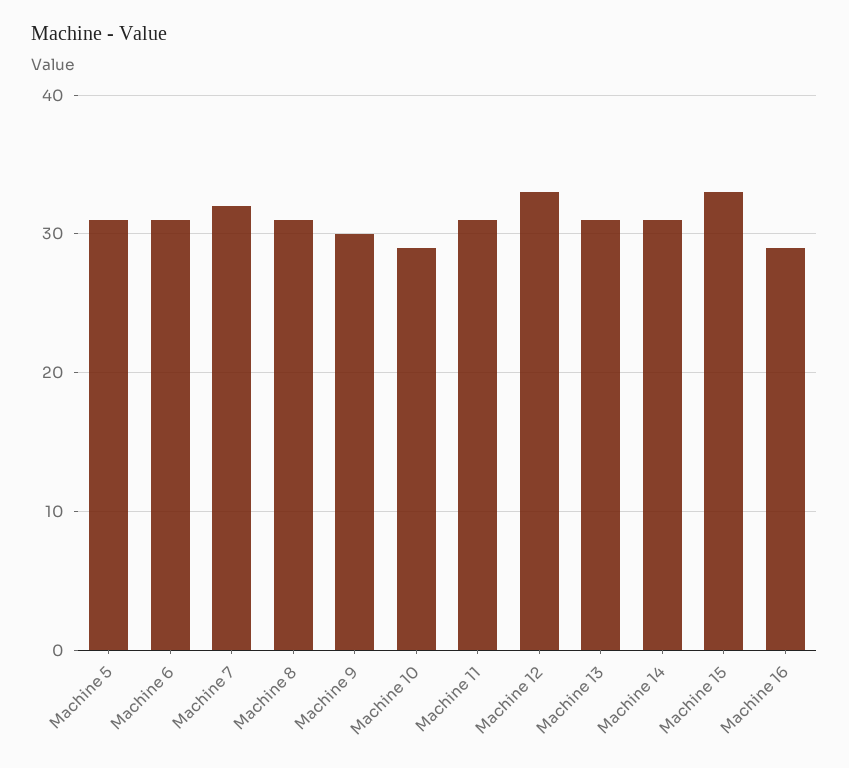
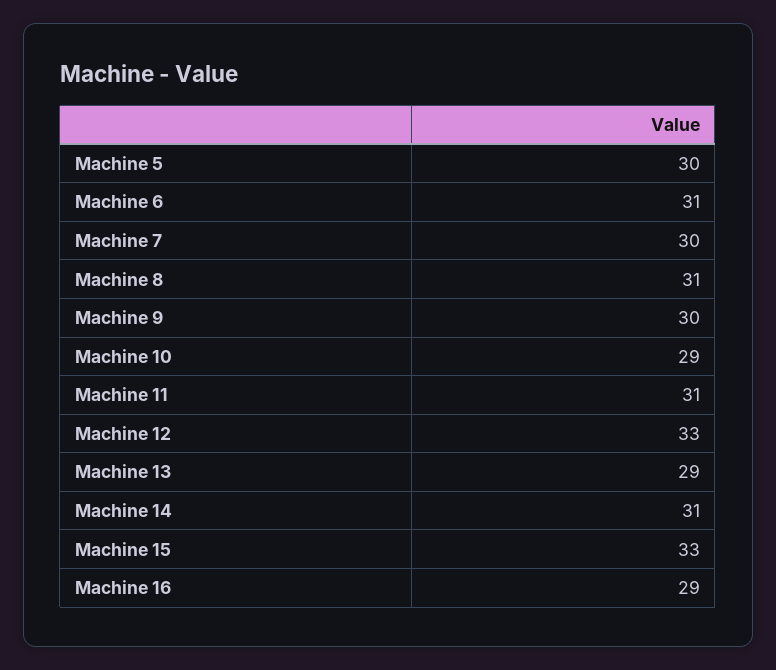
  {
-   "Machine 5": 31,
+   "Machine 5": 30,
    "Machine 6": 31,
-   "Machine 7": 32,
+   "Machine 7": 30,
    "Machine 8": 31,
    "Machine 9": 30,
    "Machine 10": 29,
    "Machine 11": 31,
    "Machine 12": 33,
-   "Machine 13": 31,
+   "Machine 13": 29,
    "Machine 14": 31,
    "Machine 15": 33,
    "Machine 16": 29
  }

